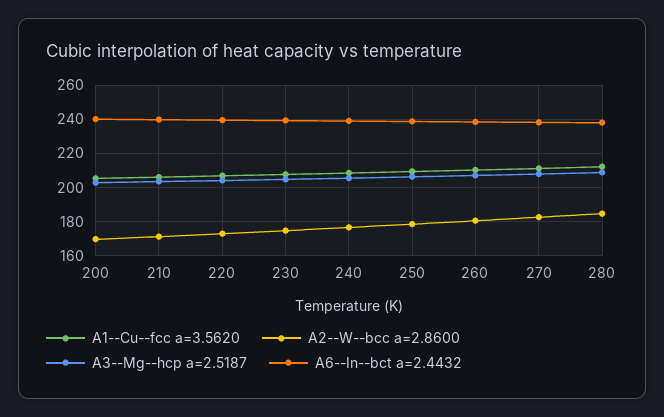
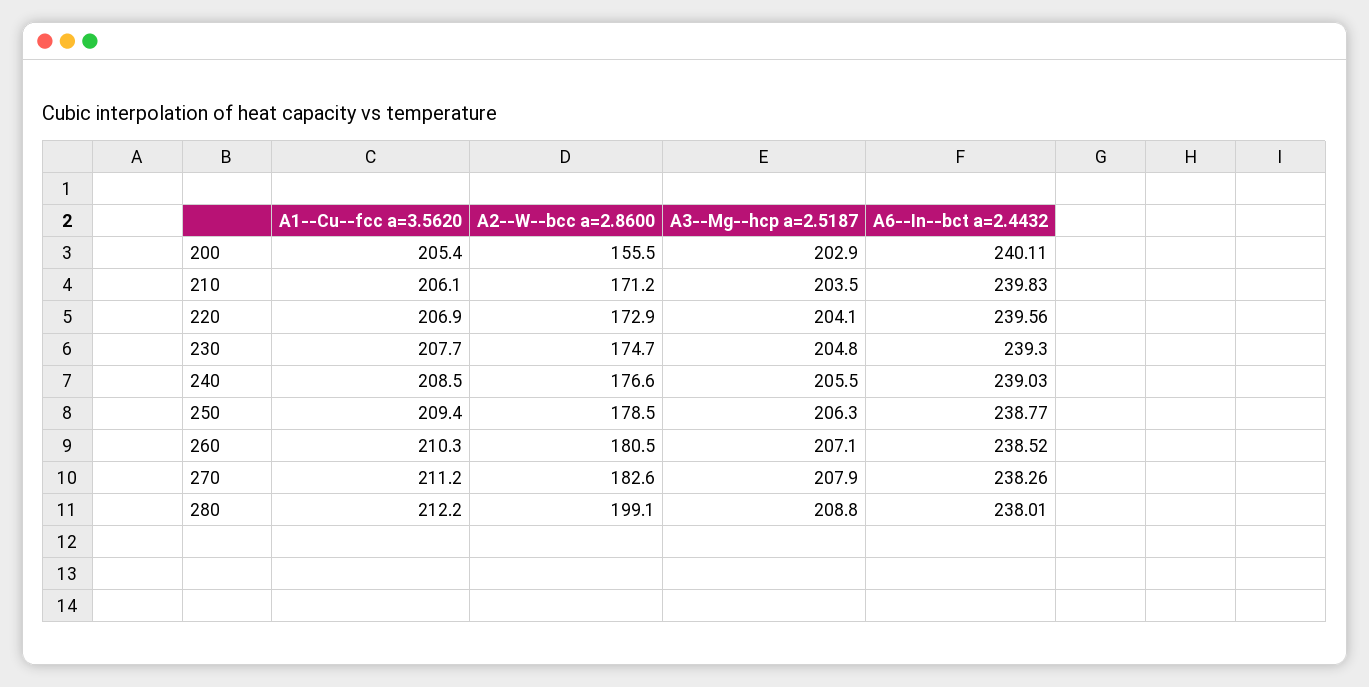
  {
    "A1--Cu--fcc a=3.5620": {
      "200": 205.4,
      "210": 206.1,
      "220": 206.9,
      "230": 207.7,
      "240": 208.5,
      "250": 209.4,
      "260": 210.3,
      "270": 211.2,
      "280": 212.2
    },
    "A2--W--bcc a=2.8600": {
-     "200": 170,
+     "200": 155.5,
      "210": 171.2,
      "220": 172.9,
      "230": 174.7,
      "240": 176.6,
      "250": 178.5,
      "260": 180.5,
      "270": 182.6,
-     "280": 185
+     "280": 199.1
    },
    "A3--Mg--hcp a=2.5187": {
      "200": 202.9,
      "210": 203.5,
      "220": 204.1,
      "230": 204.8,
      "240": 205.5,
      "250": 206.3,
      "260": 207.1,
      "270": 207.9,
      "280": 208.8
    },
    "A6--In--bct a=2.4432": {
      "200": 240.11,
      "210": 239.83,
      "220": 239.56,
      "230": 239.3,
      "240": 239.03,
      "250": 238.77,
      "260": 238.52,
      "270": 238.26,
      "280": 238.01
    }
  }

